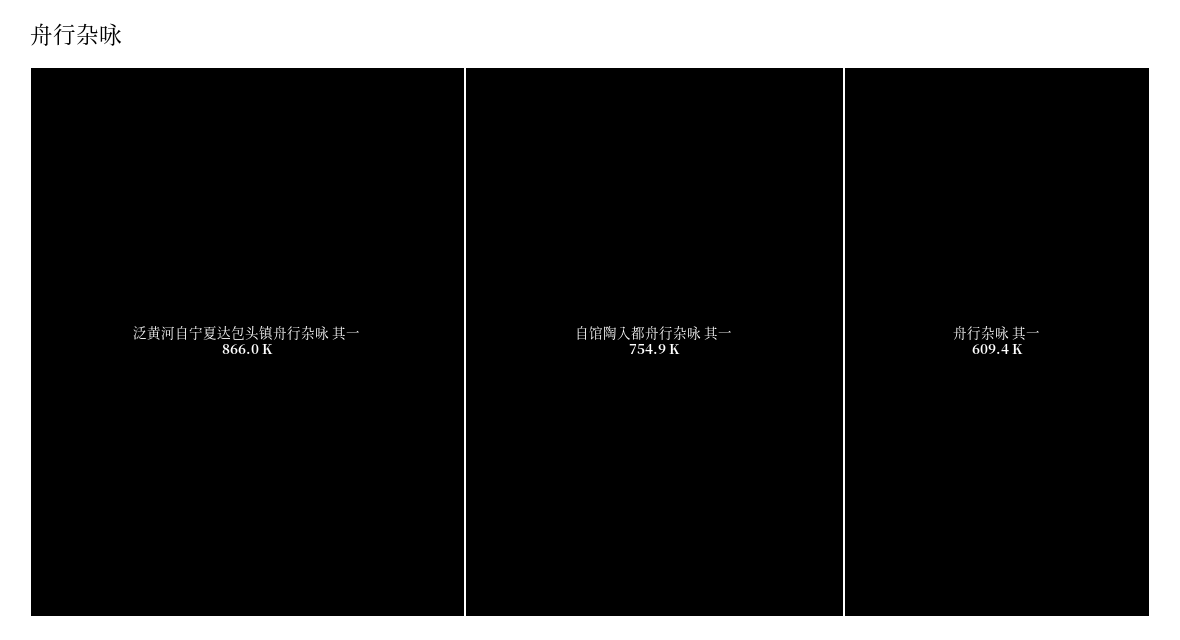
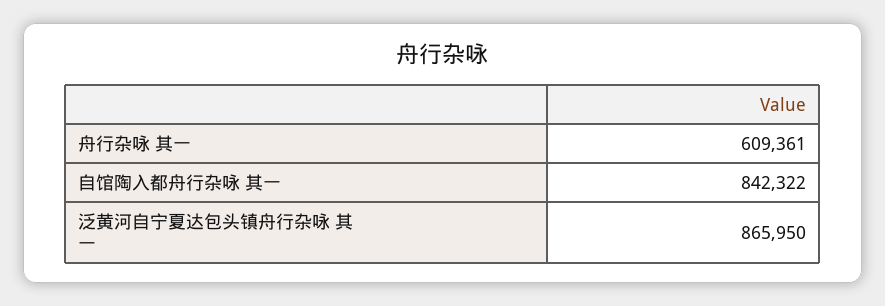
  {
    "泛黄河自宁夏达包头镇舟行杂咏 其一": 865950,
-   "自馆陶入都舟行杂咏 其一": 754900,
+   "自馆陶入都舟行杂咏 其一": 842322,
    "舟行杂咏 其一": 609361
  }

